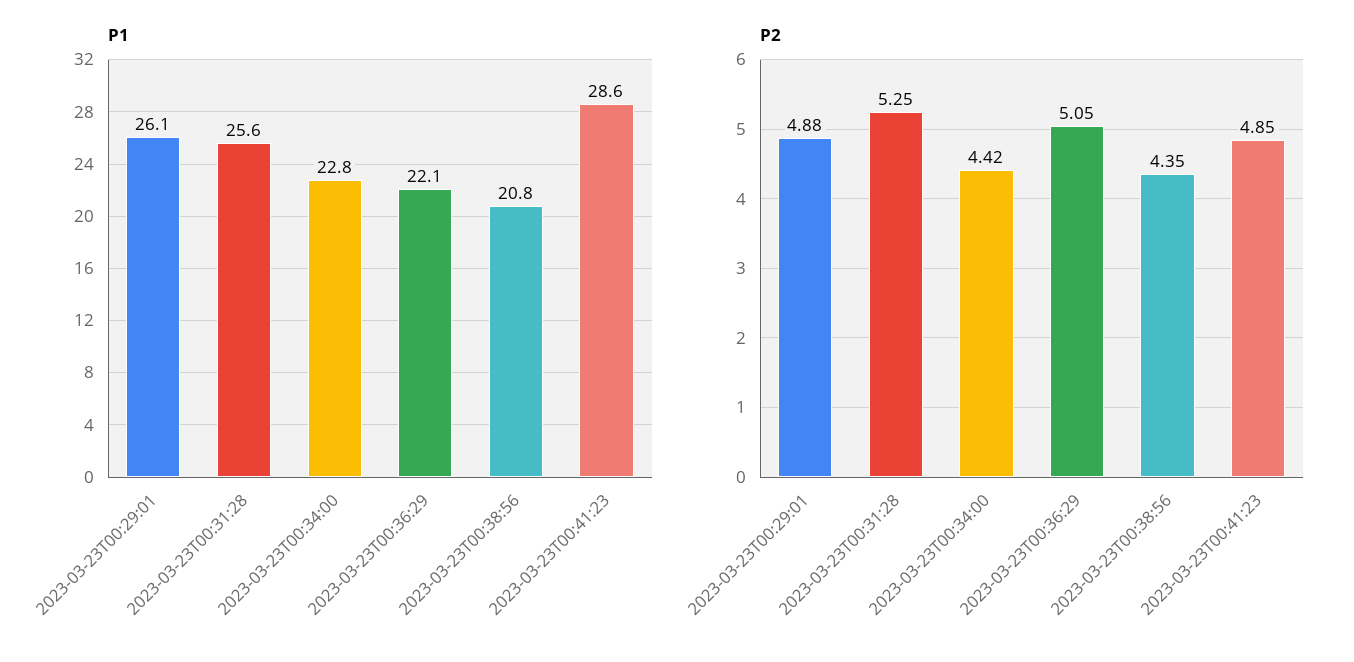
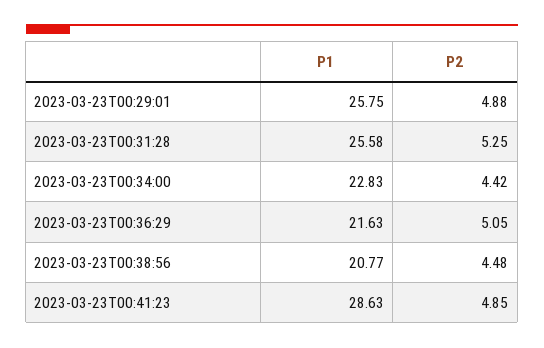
  {
    "P1": {
-     "2023-03-23T00:29:01": 26.1,
+     "2023-03-23T00:29:01": 25.75,
      "2023-03-23T00:31:28": 25.58,
      "2023-03-23T00:34:00": 22.83,
-     "2023-03-23T00:36:29": 22.1,
+     "2023-03-23T00:36:29": 21.63,
      "2023-03-23T00:38:56": 20.77,
      "2023-03-23T00:41:23": 28.63
    },
    "P2": {
      "2023-03-23T00:29:01": 4.88,
      "2023-03-23T00:31:28": 5.25,
      "2023-03-23T00:34:00": 4.42,
      "2023-03-23T00:36:29": 5.05,
-     "2023-03-23T00:38:56": 4.35,
+     "2023-03-23T00:38:56": 4.48,
      "2023-03-23T00:41:23": 4.85
    }
  }

